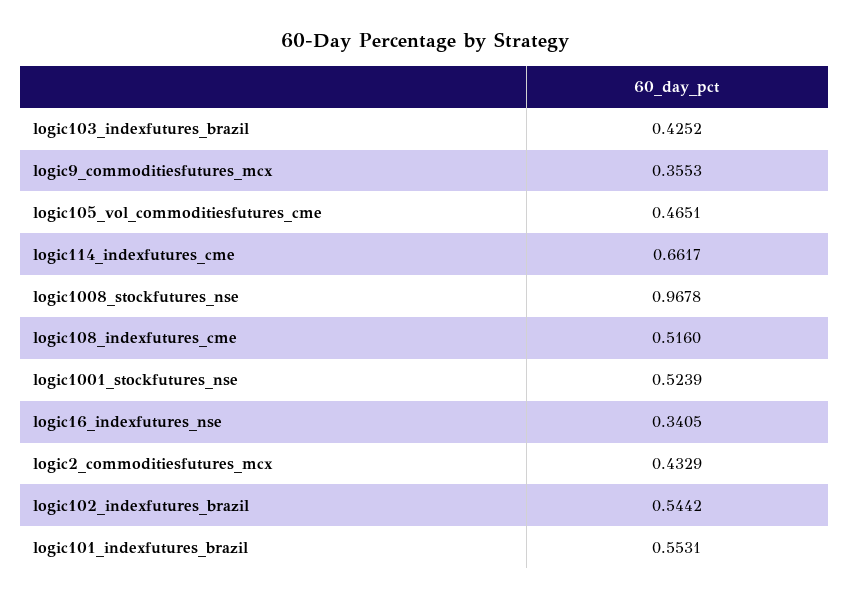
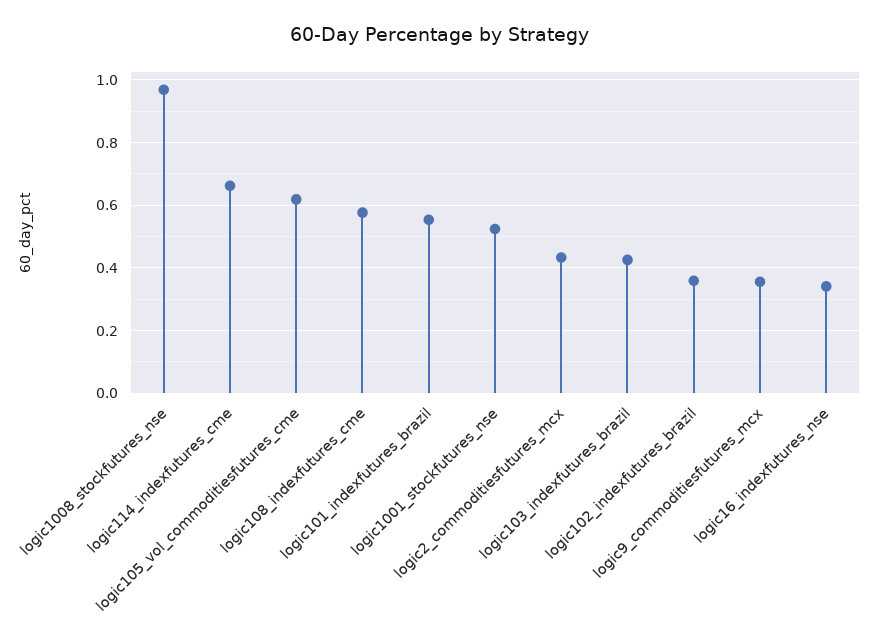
  {
    "logic103_indexfutures_brazil": 0.4252,
    "logic9_commoditiesfutures_mcx": 0.3553,
-   "logic105_vol_commoditiesfutures_cme": 0.4651,
+   "logic105_vol_commoditiesfutures_cme": 0.62,
    "logic114_indexfutures_cme": 0.6617,
    "logic1008_stockfutures_nse": 0.9678,
-   "logic108_indexfutures_cme": 0.516,
+   "logic108_indexfutures_cme": 0.58,
    "logic1001_stockfutures_nse": 0.5239,
    "logic16_indexfutures_nse": 0.3405,
    "logic2_commoditiesfutures_mcx": 0.4329,
-   "logic102_indexfutures_brazil": 0.5442,
+   "logic102_indexfutures_brazil": 0.36,
    "logic101_indexfutures_brazil": 0.5531
  }

